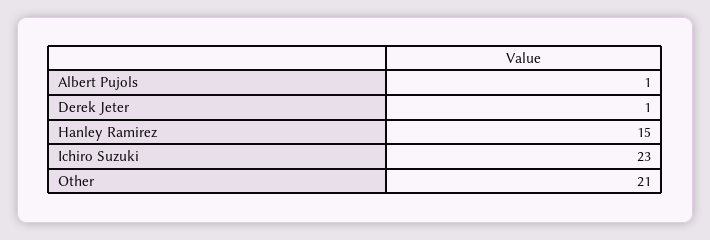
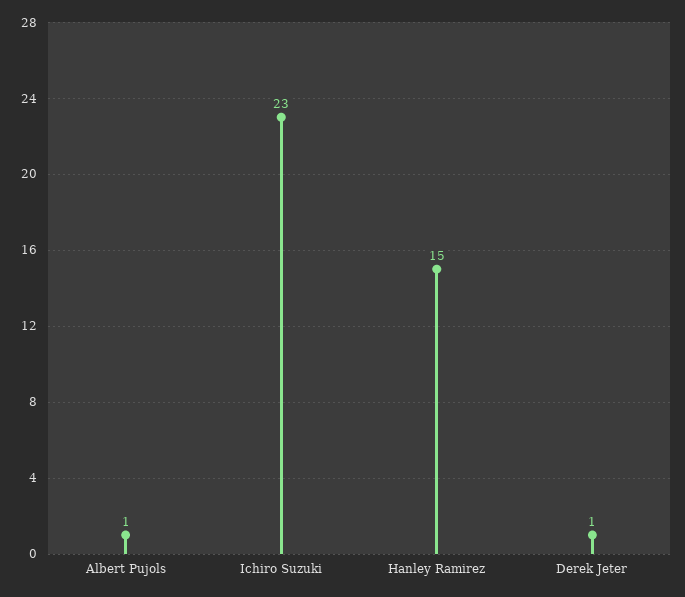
  {
    "Albert Pujols": 1,
    "Derek Jeter": 1,
    "Hanley Ramirez": 15,
-   "Ichiro Suzuki": 23,
+   "Ichiro Suzuki": 23
-   "Other": 21
  }

